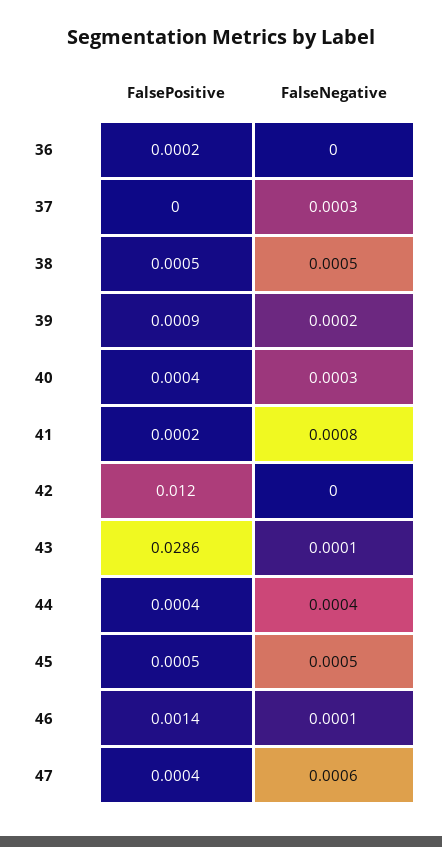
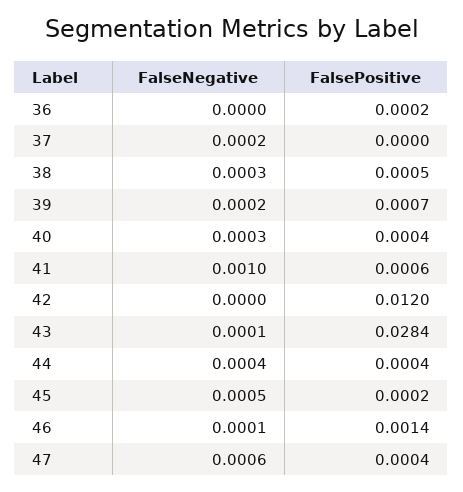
  {
    "FalsePositive": {
      "36": 0.0002,
      "37": 0,
      "38": 0.0005,
-     "39": 0.0009,
+     "39": 0.0007,
      "40": 0.0004,
-     "41": 0.0002,
+     "41": 0.0006,
      "42": 0.012,
-     "43": 0.0286,
+     "43": 0.0284,
      "44": 0.0004,
-     "45": 0.0005,
+     "45": 0.0002,
      "46": 0.0014,
      "47": 0.0004
    },
    "FalseNegative": {
      "36": 0,
-     "37": 0.0003,
+     "37": 0.0002,
-     "38": 0.0005,
+     "38": 0.0003,
      "39": 0.0002,
      "40": 0.0003,
-     "41": 0.0008,
+     "41": 0.001,
      "42": 0,
      "43": 0.0001,
      "44": 0.0004,
      "45": 0.0005,
      "46": 0.0001,
      "47": 0.0006
    }
  }

